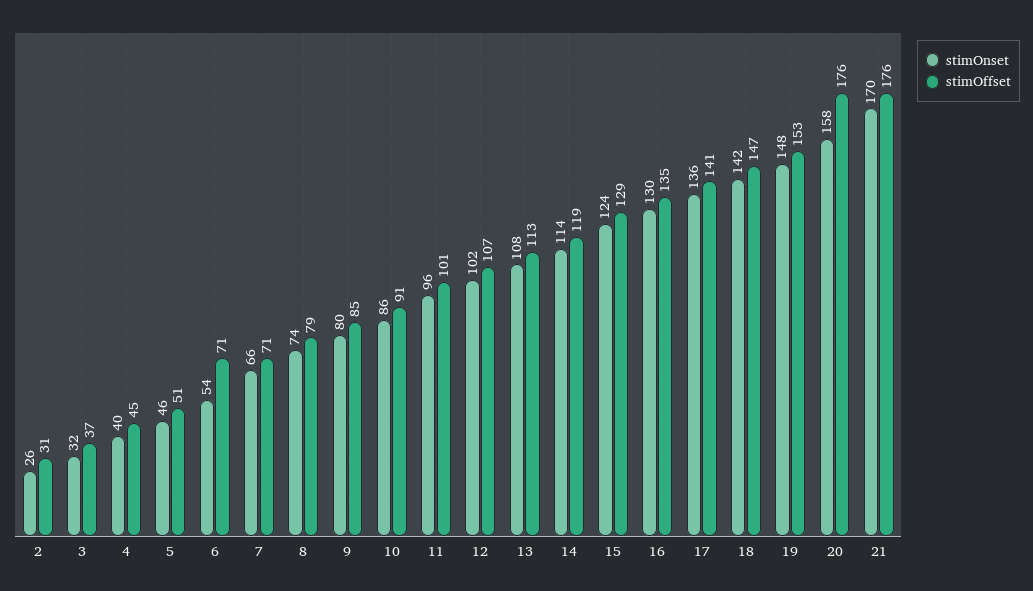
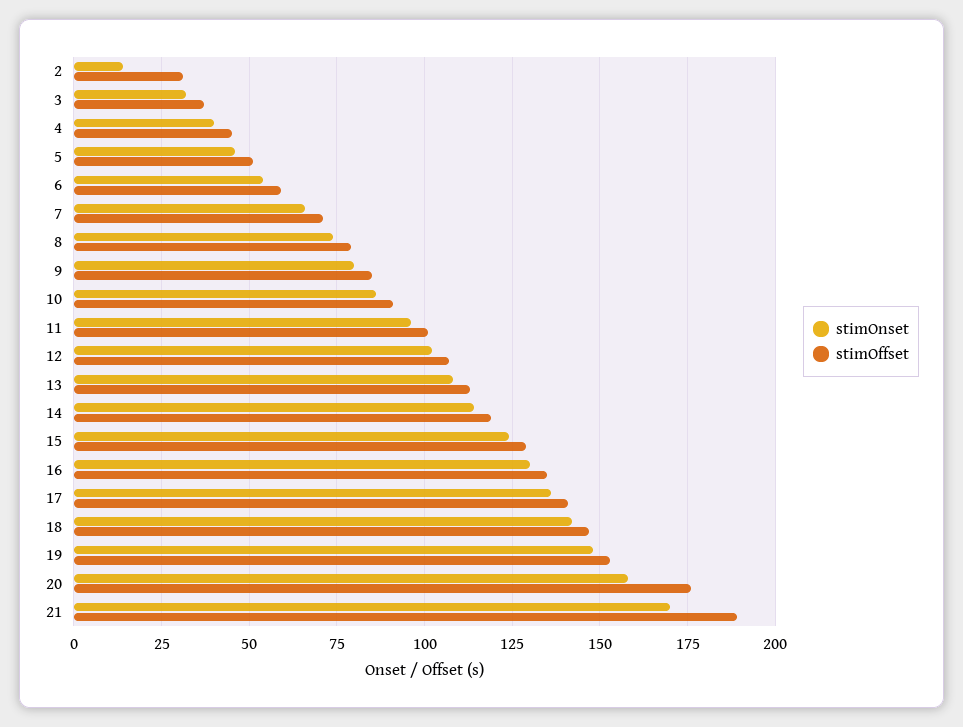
  {
    "stimOnset": {
-     "2": 26,
+     "2": 15,
      "3": 32,
      "4": 40,
      "5": 46,
      "6": 54,
      "7": 66,
      "8": 74,
      "9": 80,
      "10": 86,
      "11": 96,
      "12": 102,
      "13": 108,
      "14": 114,
      "15": 124,
      "16": 130,
      "17": 136,
      "18": 142,
      "19": 148,
      "20": 158,
      "21": 170
    },
    "stimOffset": {
      "2": 31,
      "3": 37,
      "4": 45,
      "5": 51,
-     "6": 71,
+     "6": 60,
      "7": 71,
      "8": 79,
      "9": 85,
      "10": 91,
      "11": 101,
      "12": 107,
      "13": 113,
      "14": 119,
      "15": 129,
      "16": 135,
      "17": 141,
      "18": 147,
      "19": 153,
      "20": 176,
-     "21": 176
+     "21": 190
    }
  }

